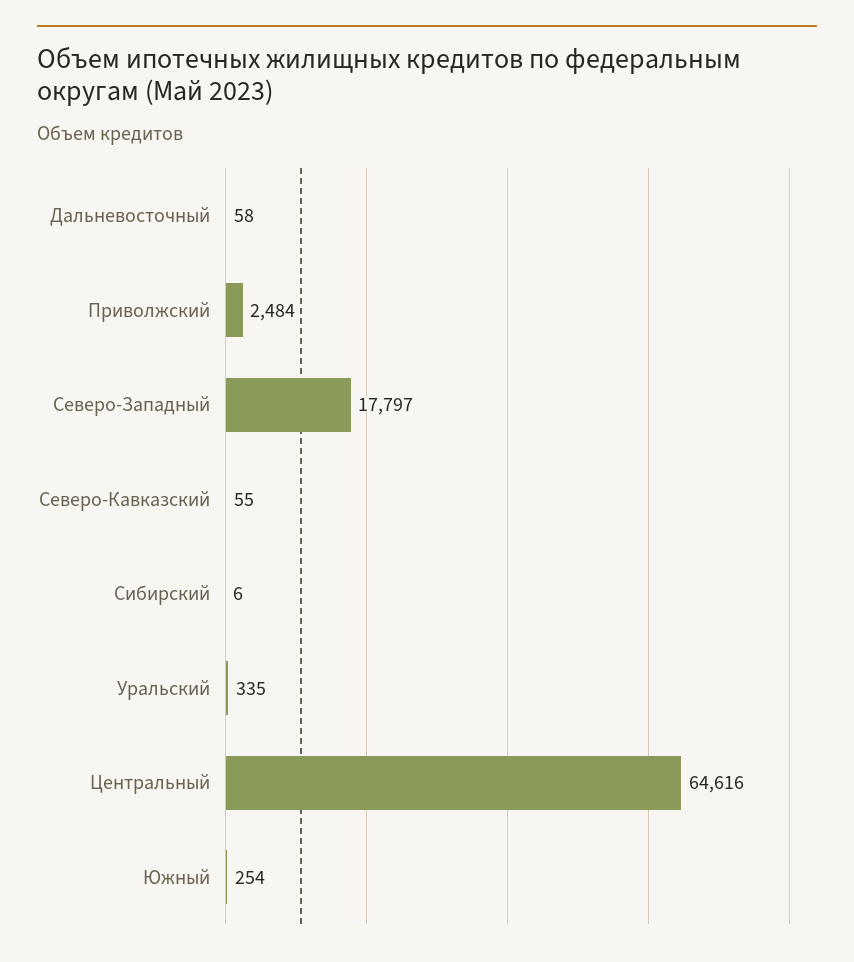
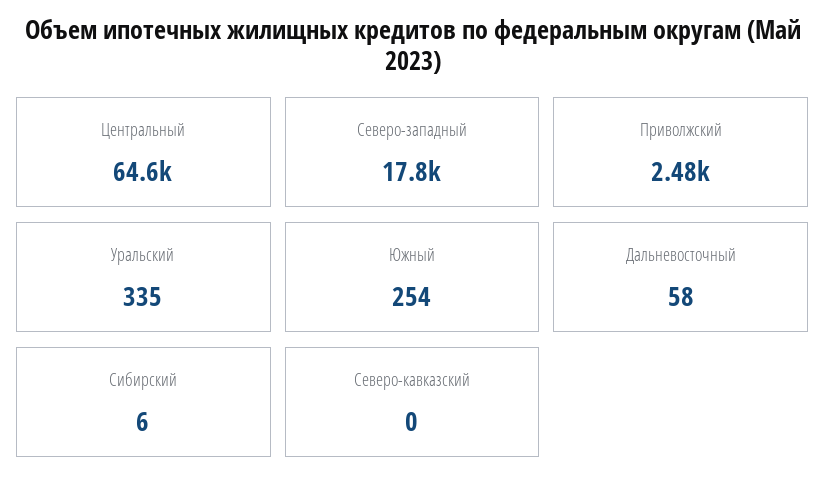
  {
    "Дальневосточный": 58,
    "Приволжский": 2484,
    "Северо-Западный": 17797,
-   "Северо-Кавказский": 55,
+   "Северо-Кавказский": 0,
    "Сибирский": 6,
    "Уральский": 335,
    "Центральный": 64616,
    "Южный": 254
  }

